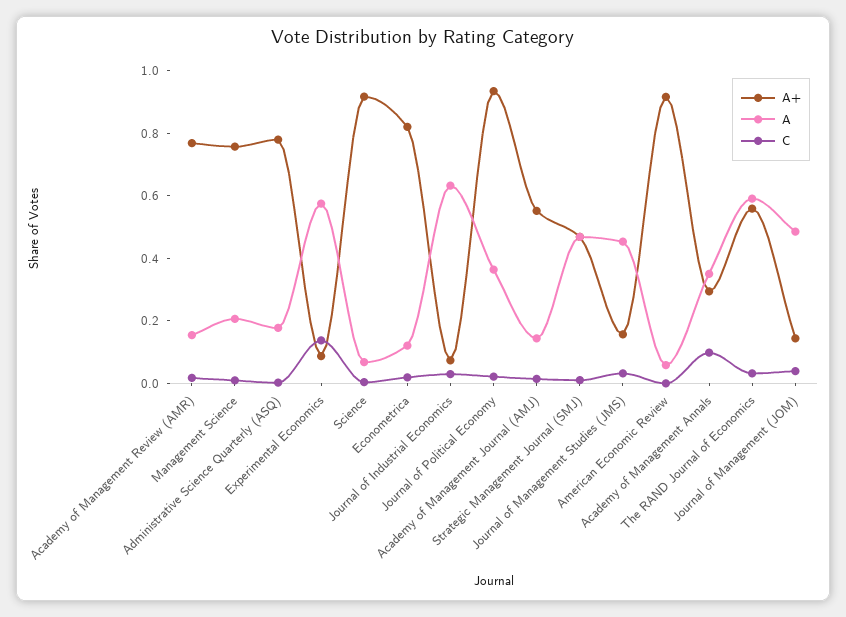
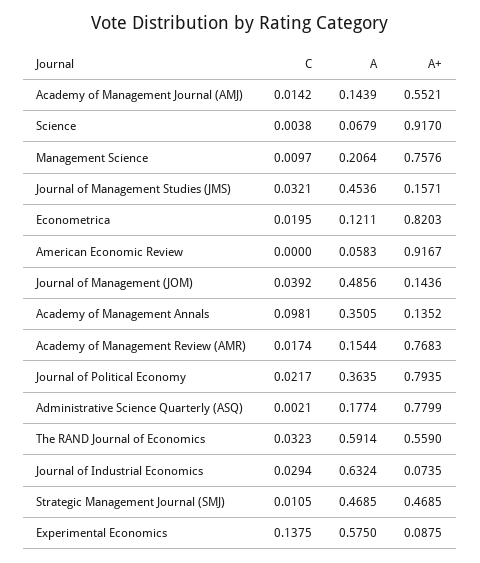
  {
    "A+": {
      "Academy of Management Review (AMR)": 0.7683,
      "Management Science": 0.7576,
      "Administrative Science Quarterly (ASQ)": 0.7799,
      "Experimental Economics": 0.0875,
      "Science": 0.917,
      "Econometrica": 0.8203,
      "Journal of Industrial Economics": 0.0735,
-     "Journal of Political Economy": 0.95,
+     "Journal of Political Economy": 0.7935,
      "Academy of Management Journal (AMJ)": 0.5521,
      "Strategic Management Journal (SMJ)": 0.4685,
      "Journal of Management Studies (JMS)": 0.1571,
      "American Economic Review": 0.9167,
-     "Academy of Management Annals": 0.3,
+     "Academy of Management Annals": 0.1352,
      "The RAND Journal of Economics": 0.559,
      "Journal of Management (JOM)": 0.1436
    },
    "A": {
      "Academy of Management Review (AMR)": 0.1544,
      "Management Science": 0.2064,
      "Administrative Science Quarterly (ASQ)": 0.1774,
      "Experimental Economics": 0.575,
      "Science": 0.0679,
      "Econometrica": 0.1211,
      "Journal of Industrial Economics": 0.6324,
      "Journal of Political Economy": 0.3635,
      "Academy of Management Journal (AMJ)": 0.1439,
      "Strategic Management Journal (SMJ)": 0.4685,
      "Journal of Management Studies (JMS)": 0.4536,
      "American Economic Review": 0.0583,
      "Academy of Management Annals": 0.3505,
      "The RAND Journal of Economics": 0.5914,
      "Journal of Management (JOM)": 0.4856
    },
    "C": {
      "Academy of Management Review (AMR)": 0.0174,
      "Management Science": 0.0097,
      "Administrative Science Quarterly (ASQ)": 0.0021,
      "Experimental Economics": 0.1375,
      "Science": 0.0038,
      "Econometrica": 0.0195,
      "Journal of Industrial Economics": 0.0294,
      "Journal of Political Economy": 0.0217,
      "Academy of Management Journal (AMJ)": 0.0142,
      "Strategic Management Journal (SMJ)": 0.0105,
      "Journal of Management Studies (JMS)": 0.0321,
      "American Economic Review": 0,
      "Academy of Management Annals": 0.0981,
      "The RAND Journal of Economics": 0.0323,
      "Journal of Management (JOM)": 0.0392
    }
  }

